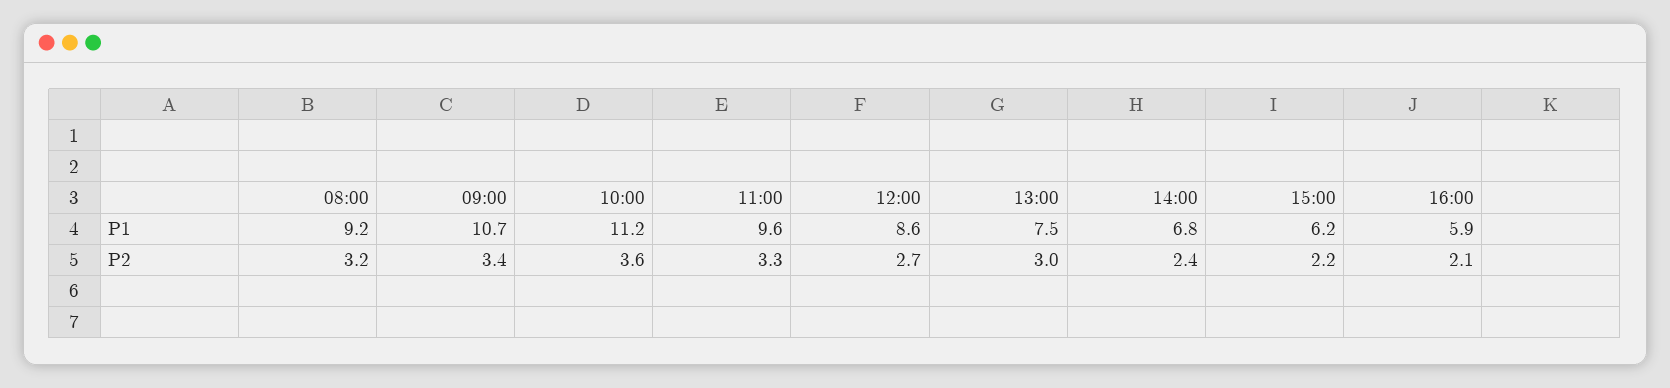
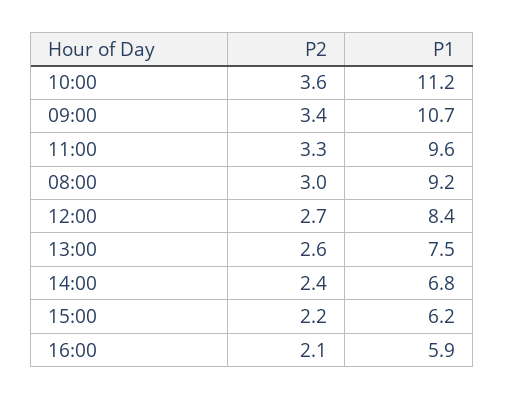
  {
    "08:00": {
      "P1": 9.2,
-     "P2": 3.2
+     "P2": 3
    },
    "09:00": {
      "P1": 10.7,
      "P2": 3.4
    },
    "10:00": {
      "P1": 11.2,
      "P2": 3.6
    },
    "11:00": {
      "P1": 9.6,
      "P2": 3.3
    },
    "12:00": {
-     "P1": 8.6,
+     "P1": 8.4,
      "P2": 2.7
    },
    "13:00": {
      "P1": 7.5,
-     "P2": 3
+     "P2": 2.6
    },
    "14:00": {
      "P1": 6.8,
      "P2": 2.4
    },
    "15:00": {
      "P1": 6.2,
      "P2": 2.2
    },
    "16:00": {
      "P1": 5.9,
      "P2": 2.1
    }
  }

